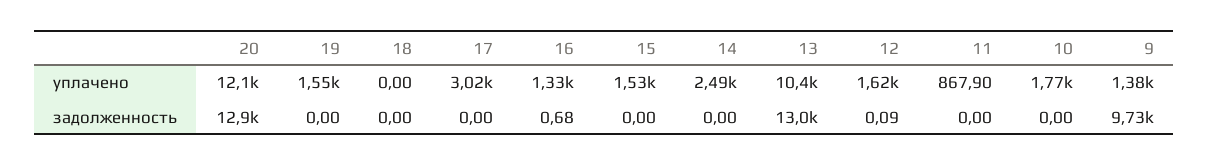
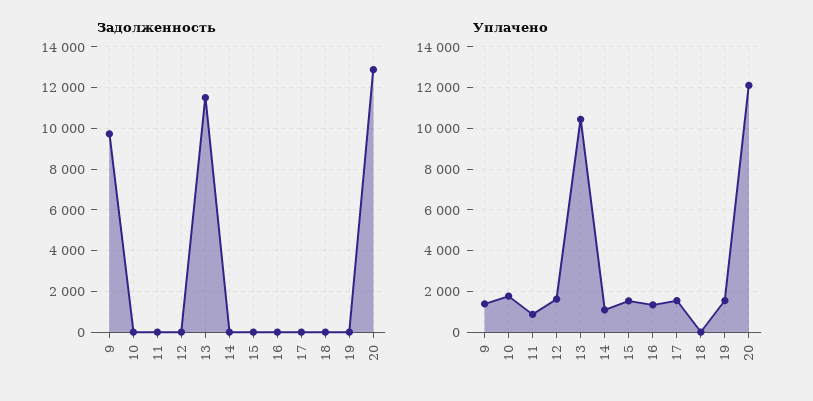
  {
    "уплачено": {
      "20": 12100,
      "19": 1550,
      "18": 0,
-     "17": 3020,
+     "17": 1500,
      "16": 1330,
      "15": 1530,
-     "14": 2490,
+     "14": 1000,
      "13": 10400,
      "12": 1620,
      "11": 867.9,
      "10": 1770,
      "9": 1380
    },
    "задолженность": {
      "20": 12900,
      "19": 0,
      "18": 0,
      "17": 0,
      "16": 0.68,
      "15": 0,
      "14": 0,
-     "13": 13000,
+     "13": 11500,
      "12": 0.09,
      "11": 0,
      "10": 0,
      "9": 9730
    }
  }

